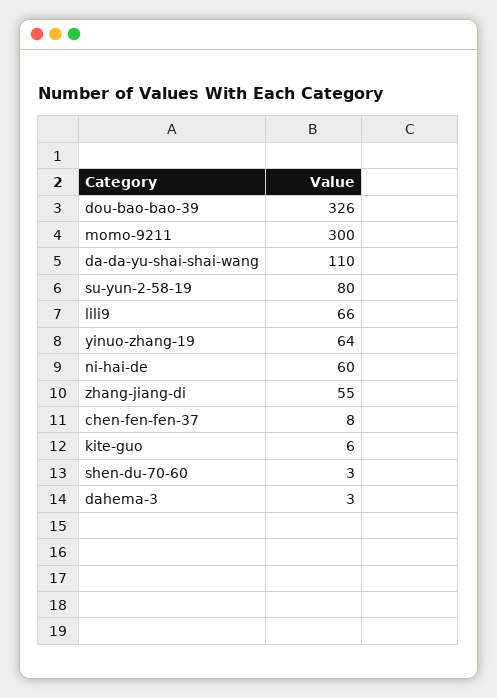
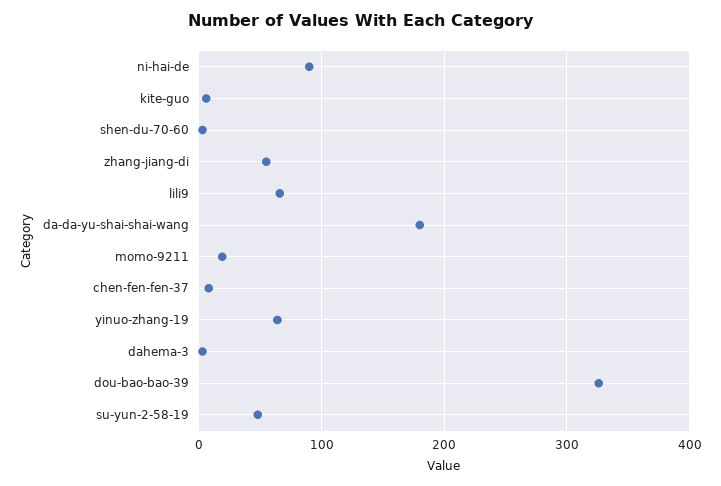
  {
    "dou-bao-bao-39": 326,
-   "momo-9211": 300,
+   "momo-9211": 20,
-   "da-da-yu-shai-shai-wang": 110,
+   "da-da-yu-shai-shai-wang": 180,
-   "su-yun-2-58-19": 80,
+   "su-yun-2-58-19": 50,
    "lili9": 66,
    "yinuo-zhang-19": 64,
-   "ni-hai-de": 60,
+   "ni-hai-de": 90,
    "zhang-jiang-di": 55,
    "chen-fen-fen-37": 8,
    "kite-guo": 6,
    "shen-du-70-60": 3,
    "dahema-3": 3
  }

